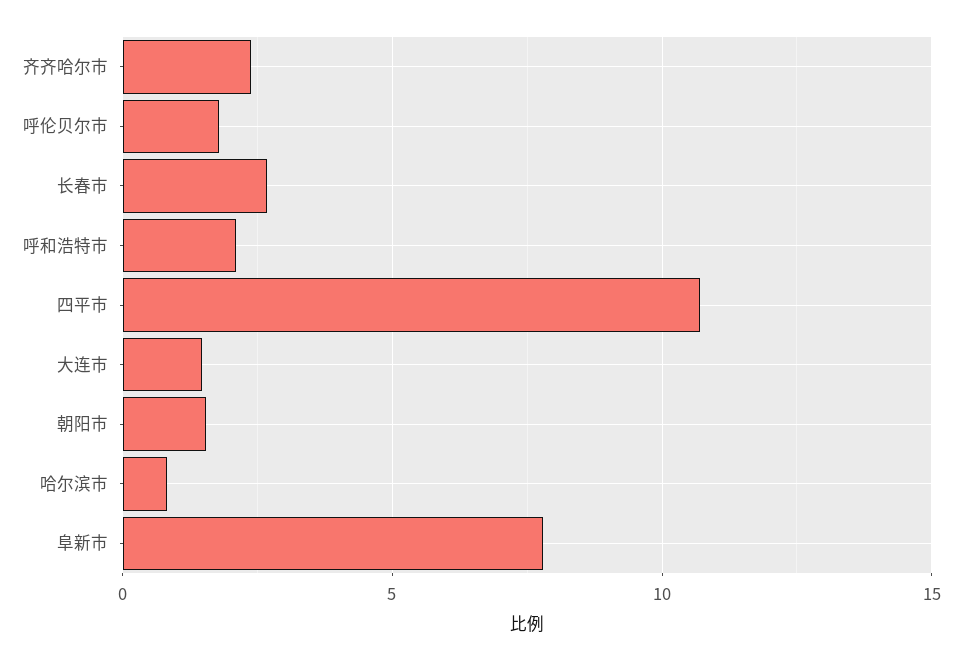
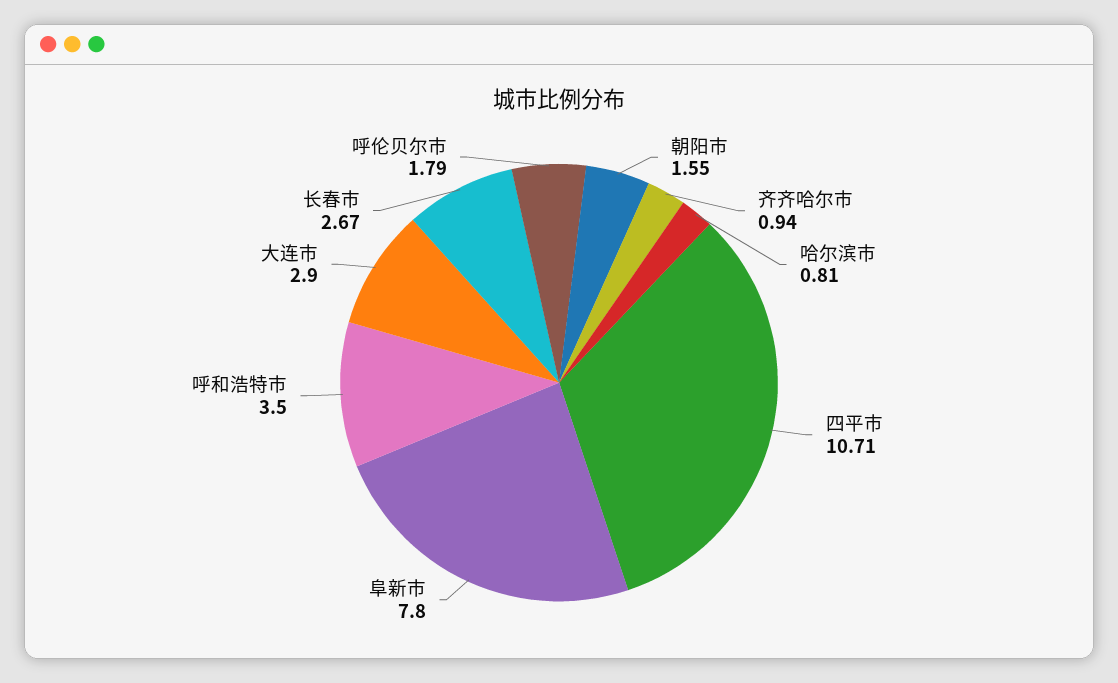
  {
-   "齐齐哈尔市": 2.5,
+   "齐齐哈尔市": 0.94,
    "呼伦贝尔市": 1.79,
    "长春市": 2.67,
-   "呼和浩特市": 2,
+   "呼和浩特市": 3.5,
    "四平市": 10.71,
-   "大连市": 1.5,
+   "大连市": 2.9,
    "朝阳市": 1.55,
    "哈尔滨市": 0.81,
    "阜新市": 7.8
  }

